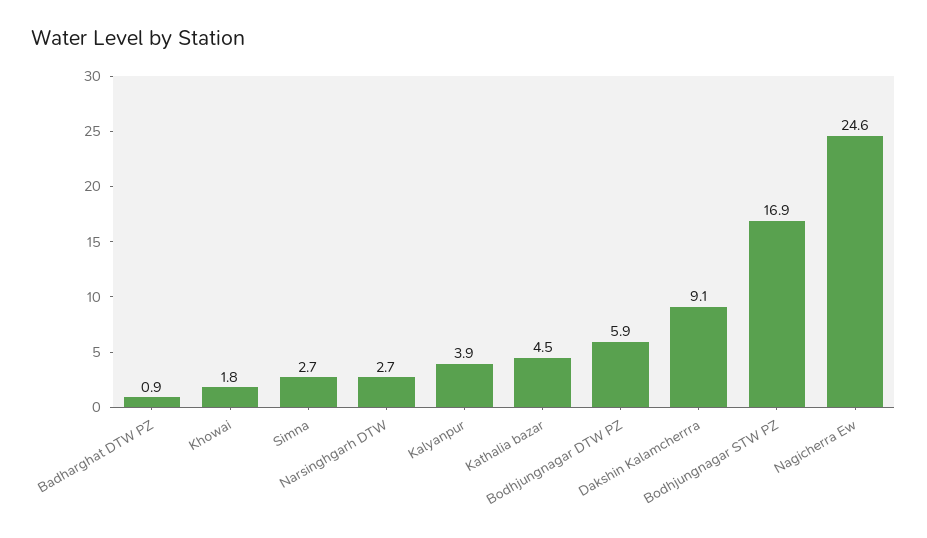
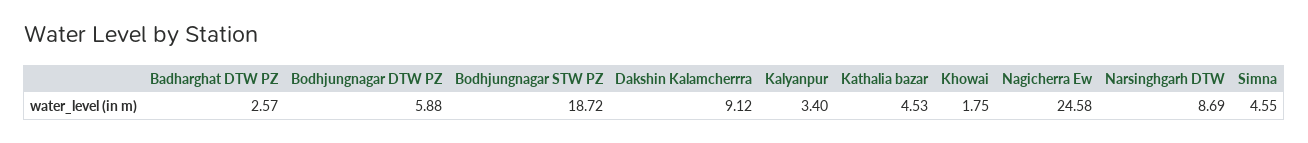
  {
-   "Badharghat DTW PZ": 0.9,
+   "Badharghat DTW PZ": 2.57,
    "Khowai": 1.75,
-   "Simna": 2.7,
+   "Simna": 4.55,
-   "Narsinghgarh DTW": 2.7,
+   "Narsinghgarh DTW": 8.69,
-   "Kalyanpur": 3.9,
+   "Kalyanpur": 3.4,
    "Kathalia bazar": 4.53,
    "Bodhjungnagar DTW PZ": 5.88,
    "Dakshin Kalamcherrra": 9.12,
-   "Bodhjungnagar STW PZ": 16.9,
+   "Bodhjungnagar STW PZ": 18.72,
    "Nagicherra Ew": 24.58
  }

